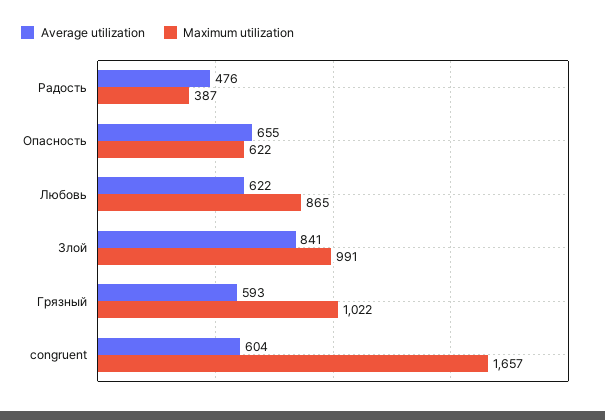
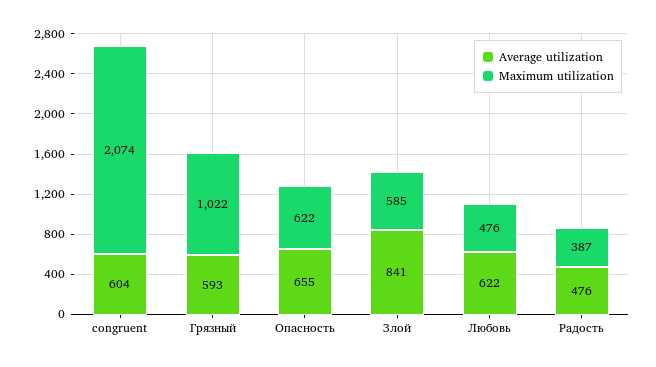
  {
    "Average utilization": {
      "Радость": 476,
      "Опасность": 655,
      "Любовь": 622,
      "Злой": 841,
      "Грязный": 593,
      "congruent": 604
    },
    "Maximum utilization": {
      "Радость": 387,
      "Опасность": 622,
-     "Любовь": 865,
+     "Любовь": 476,
-     "Злой": 991,
+     "Злой": 585,
      "Грязный": 1022,
-     "congruent": 1657
+     "congruent": 2074
    }
  }

